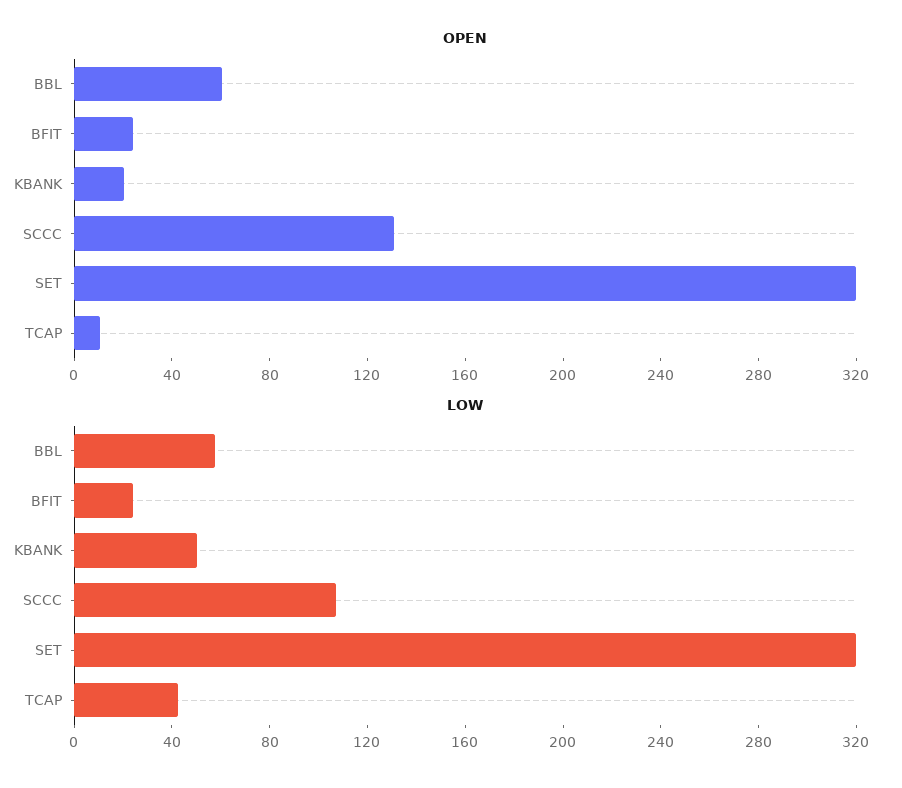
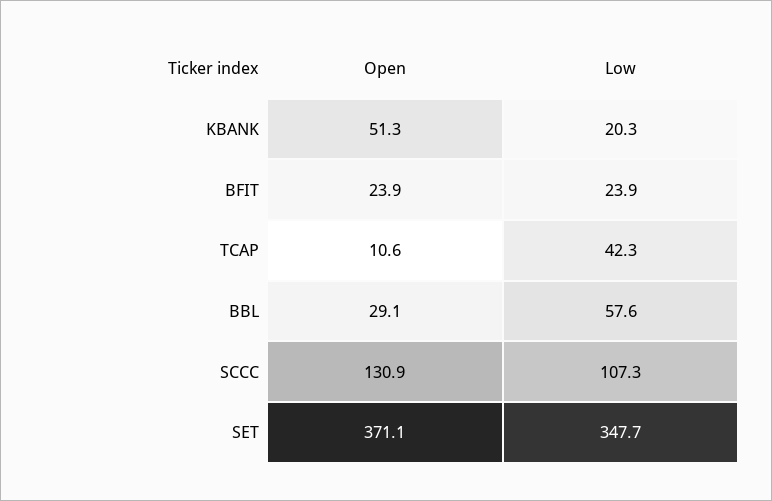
  {
    "OPEN": {
-     "BBL": 60,
+     "BBL": 29.1,
      "BFIT": 23.9,
-     "KBANK": 20,
+     "KBANK": 51.3,
      "SCCC": 130.9,
-     "SET": 320,
+     "SET": 371.1,
      "TCAP": 10.6
    },
    "LOW": {
      "BBL": 57.6,
      "BFIT": 23.9,
-     "KBANK": 50,
+     "KBANK": 20.3,
      "SCCC": 107.3,
-     "SET": 320,
+     "SET": 347.7,
      "TCAP": 42.3
    }
  }

